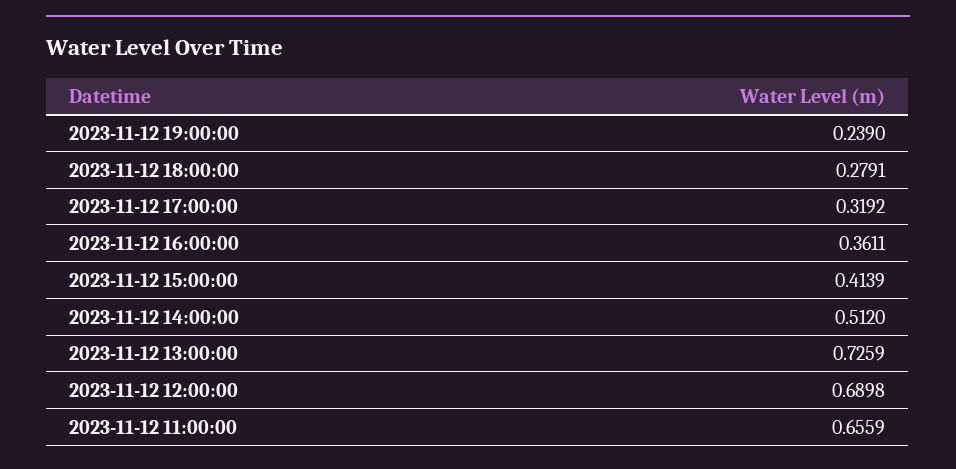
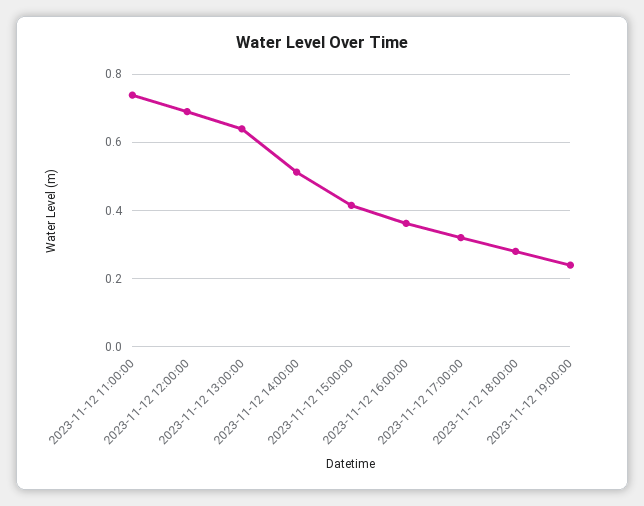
  {
    "2023-11-12 19:00:00": 0.239,
    "2023-11-12 18:00:00": 0.2791,
    "2023-11-12 17:00:00": 0.3192,
    "2023-11-12 16:00:00": 0.3611,
    "2023-11-12 15:00:00": 0.4139,
    "2023-11-12 14:00:00": 0.512,
-   "2023-11-12 13:00:00": 0.7259,
+   "2023-11-12 13:00:00": 0.64,
    "2023-11-12 12:00:00": 0.6898,
-   "2023-11-12 11:00:00": 0.6559
+   "2023-11-12 11:00:00": 0.74
  }

